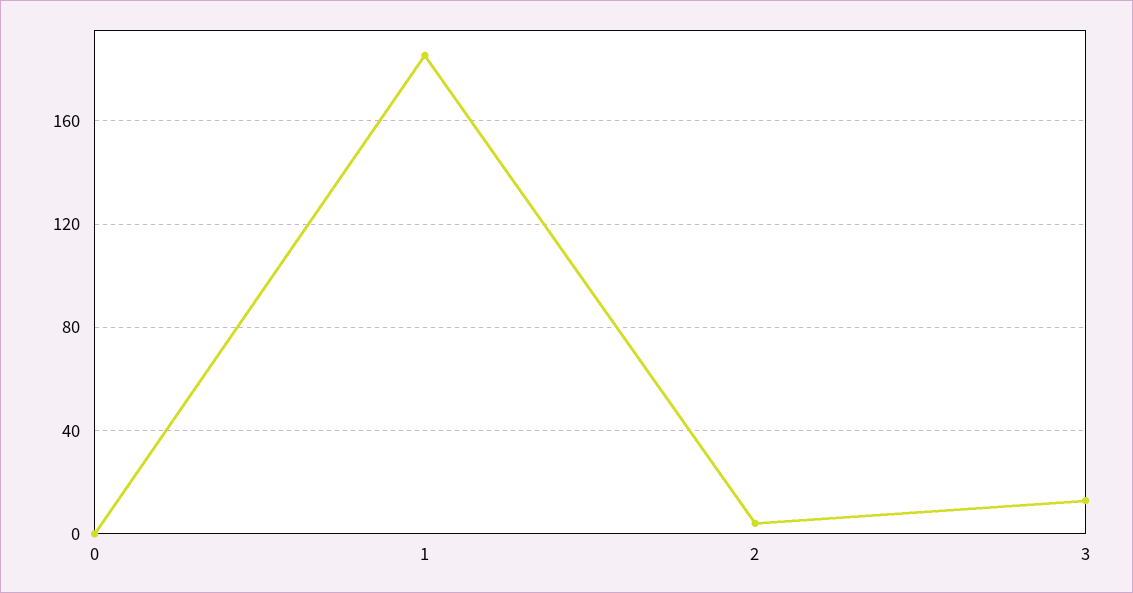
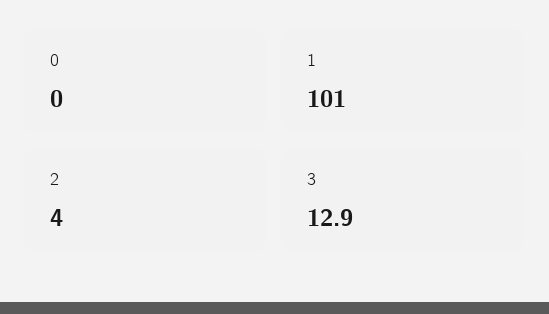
  {
    "0": 0,
-   "1": 185,
+   "1": 101,
    "2": 4,
    "3": 12.9
  }

